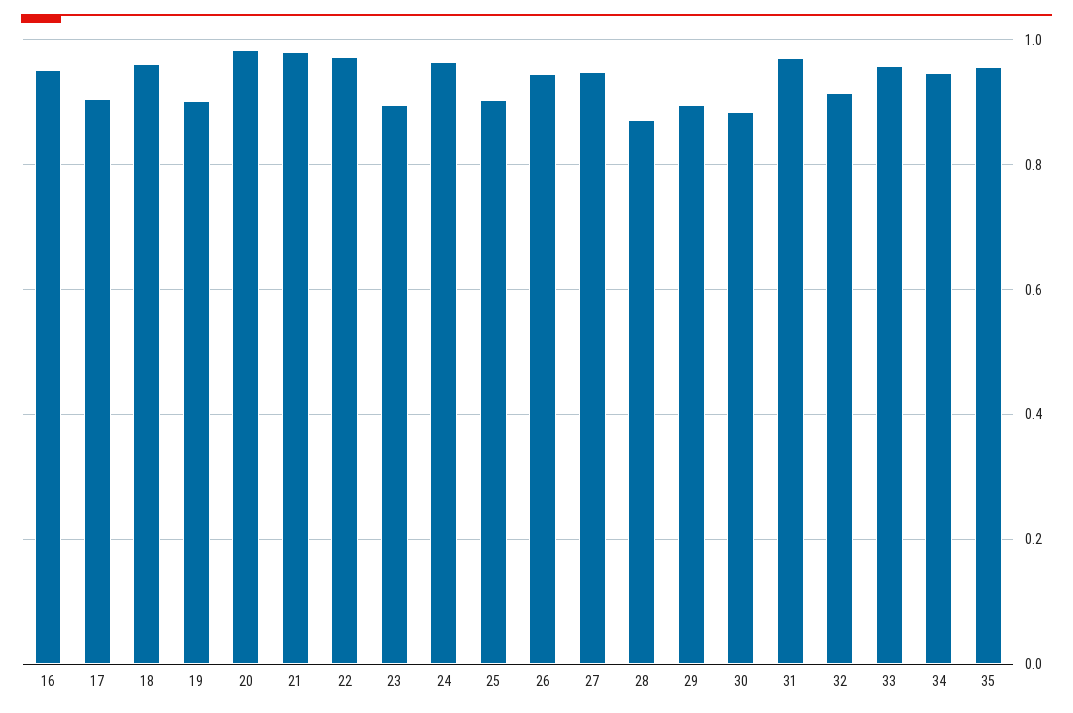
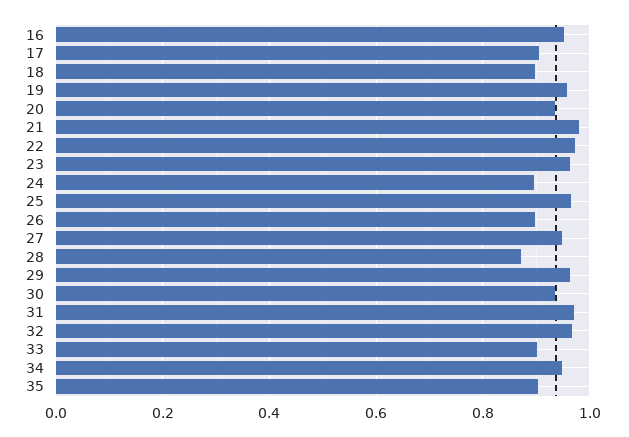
  {
    "16": 0.96,
    "17": 0.9,
-   "18": 0.96,
+   "18": 0.9,
-   "19": 0.9,
+   "19": 0.96,
-   "20": 0.98,
+   "20": 0.94,
    "21": 0.98,
    "22": 0.98,
-   "23": 0.9,
+   "23": 0.96,
-   "24": 0.96,
+   "24": 0.9,
-   "25": 0.9,
+   "25": 0.96,
-   "26": 0.94,
+   "26": 0.9,
    "27": 0.94,
    "28": 0.88,
-   "29": 0.9,
+   "29": 0.96,
-   "30": 0.88,
+   "30": 0.94,
    "31": 0.98,
-   "32": 0.92,
+   "32": 0.96,
-   "33": 0.96,
+   "33": 0.9,
    "34": 0.94,
-   "35": 0.96
+   "35": 0.9
  }

